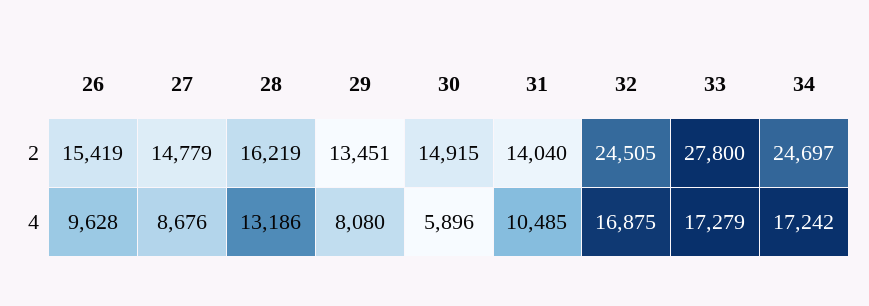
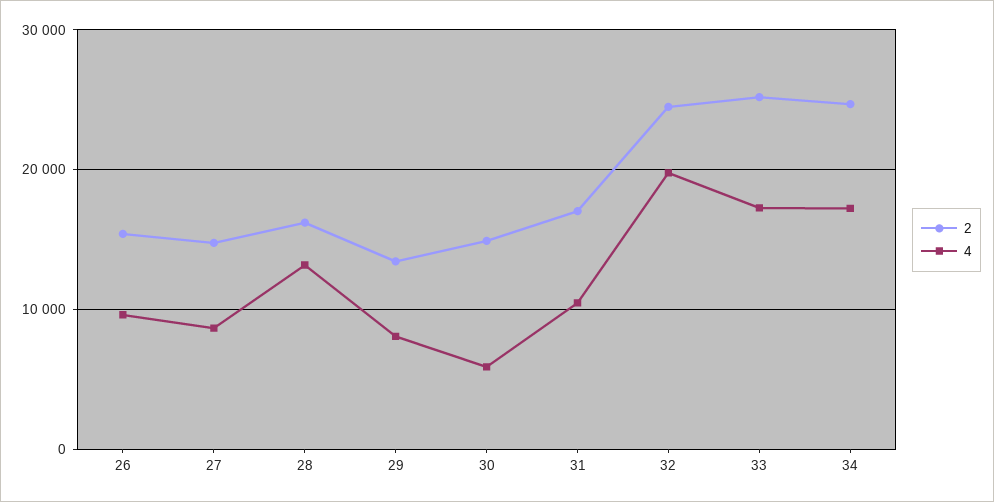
  {
    "2": {
      "26": 15419,
      "27": 14779,
      "28": 16219,
      "29": 13451,
      "30": 14915,
-     "31": 14040,
+     "31": 17000,
      "32": 24505,
-     "33": 27800,
+     "33": 25000,
      "34": 24697
    },
    "4": {
      "26": 9628,
      "27": 8676,
      "28": 13186,
      "29": 8080,
      "30": 5896,
      "31": 10485,
-     "32": 16875,
+     "32": 20000,
      "33": 17279,
      "34": 17242
    }
  }

